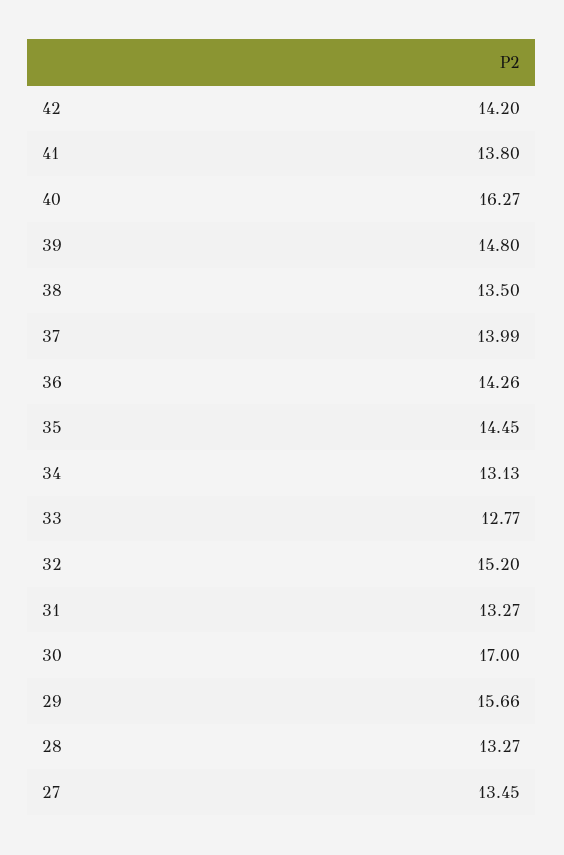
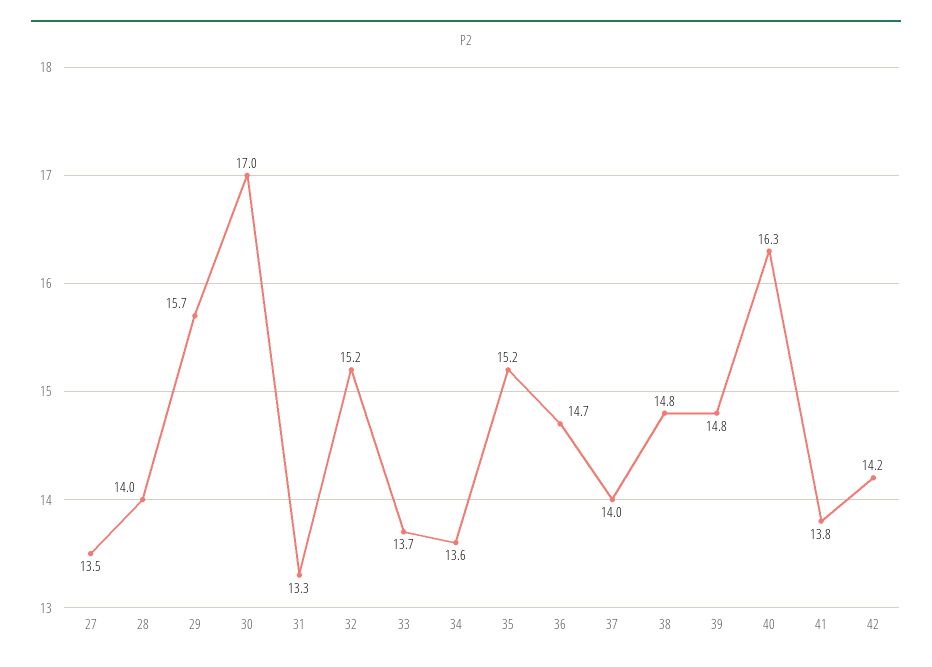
  {
    "42": 14.2,
    "41": 13.8,
    "40": 16.27,
    "39": 14.8,
-   "38": 13.5,
+   "38": 14.8,
    "37": 13.99,
-   "36": 14.26,
+   "36": 14.7,
-   "35": 14.45,
+   "35": 15.2,
-   "34": 13.13,
+   "34": 13.6,
-   "33": 12.77,
+   "33": 13.7,
    "32": 15.2,
    "31": 13.27,
    "30": 17,
    "29": 15.66,
-   "28": 13.27,
+   "28": 14,
    "27": 13.45
  }

